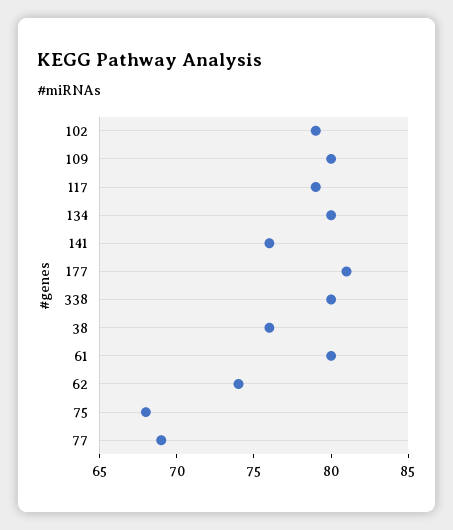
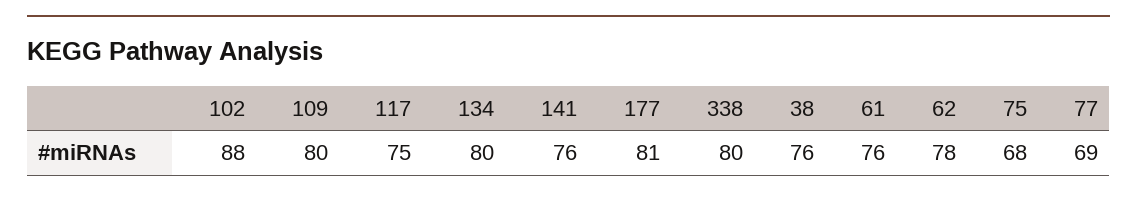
  {
-   "102": 79,
+   "102": 88,
    "109": 80,
-   "117": 79,
+   "117": 75,
    "134": 80,
    "141": 76,
    "177": 81,
    "338": 80,
    "38": 76,
-   "61": 80,
+   "61": 76,
-   "62": 74,
+   "62": 78,
    "75": 68,
    "77": 69
  }

